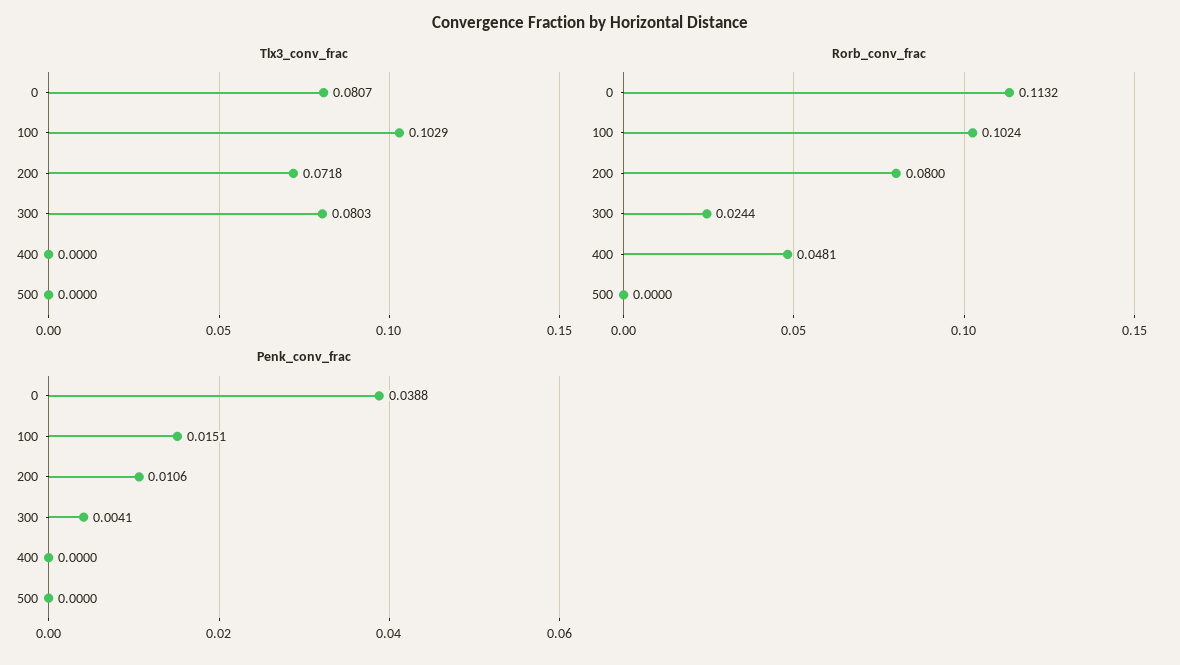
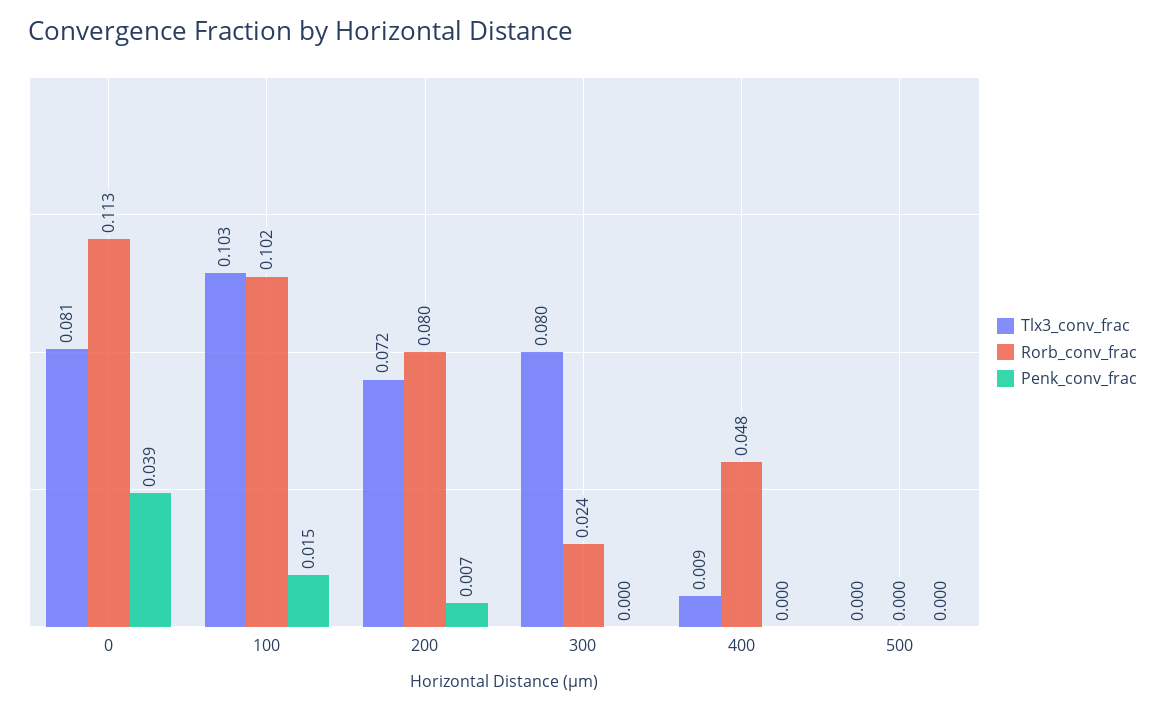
  {
    "Tlx3_conv_frac": {
      "0": 0.0807,
      "100": 0.1029,
      "200": 0.0718,
      "300": 0.0803,
-     "400": 0,
+     "400": 0.009,
      "500": 0
    },
    "Rorb_conv_frac": {
      "0": 0.1132,
      "100": 0.1024,
      "200": 0.08,
      "300": 0.0244,
      "400": 0.0481,
      "500": 0
    },
    "Penk_conv_frac": {
      "0": 0.0388,
      "100": 0.0151,
-     "200": 0.0106,
+     "200": 0.007,
-     "300": 0.0041,
+     "300": 0,
      "400": 0,
      "500": 0
    }
  }

